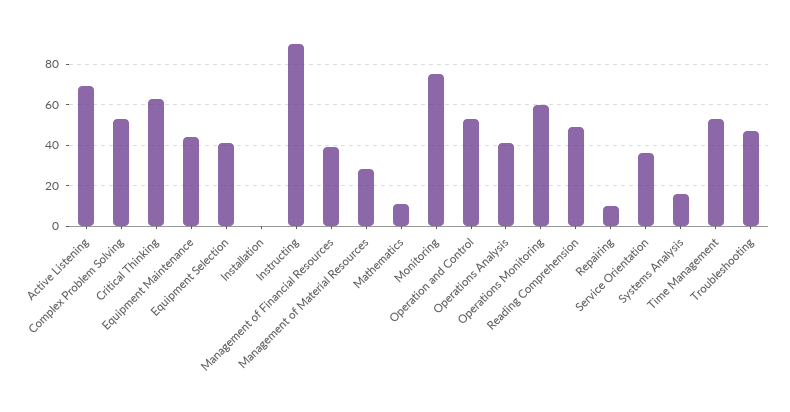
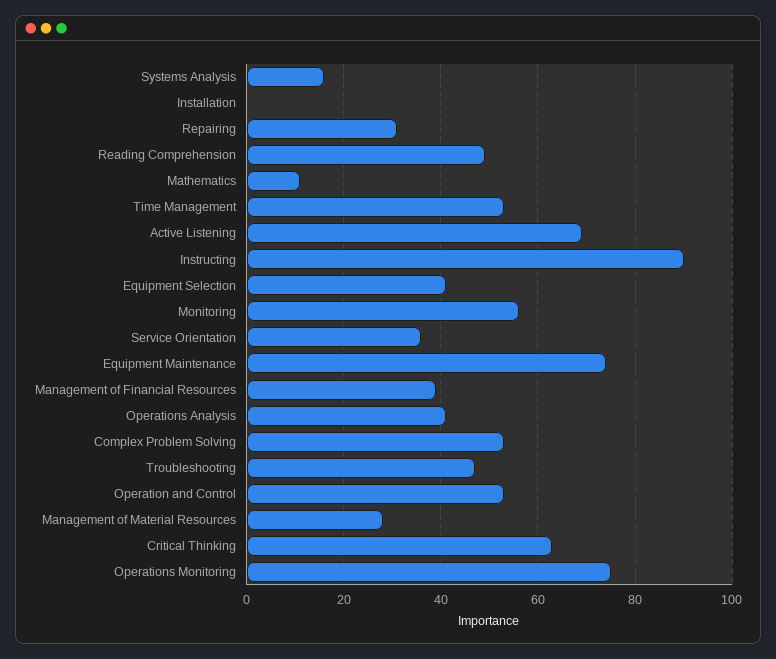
  {
    "Active Listening": 70,
    "Complex Problem Solving": 55,
    "Critical Thinking": 65,
-   "Equipment Maintenance": 45,
+   "Equipment Maintenance": 75,
    "Equipment Selection": 40,
    "Installation": 0,
    "Instructing": 90,
    "Management of Financial Resources": 40,
    "Management of Material Resources": 30,
    "Mathematics": 10,
-   "Monitoring": 75,
+   "Monitoring": 55,
    "Operation and Control": 55,
    "Operations Analysis": 40,
-   "Operations Monitoring": 60,
+   "Operations Monitoring": 75,
    "Reading Comprehension": 50,
-   "Repairing": 10,
+   "Repairing": 30,
    "Service Orientation": 35,
    "Systems Analysis": 15,
    "Time Management": 55,
    "Troubleshooting": 45
  }

